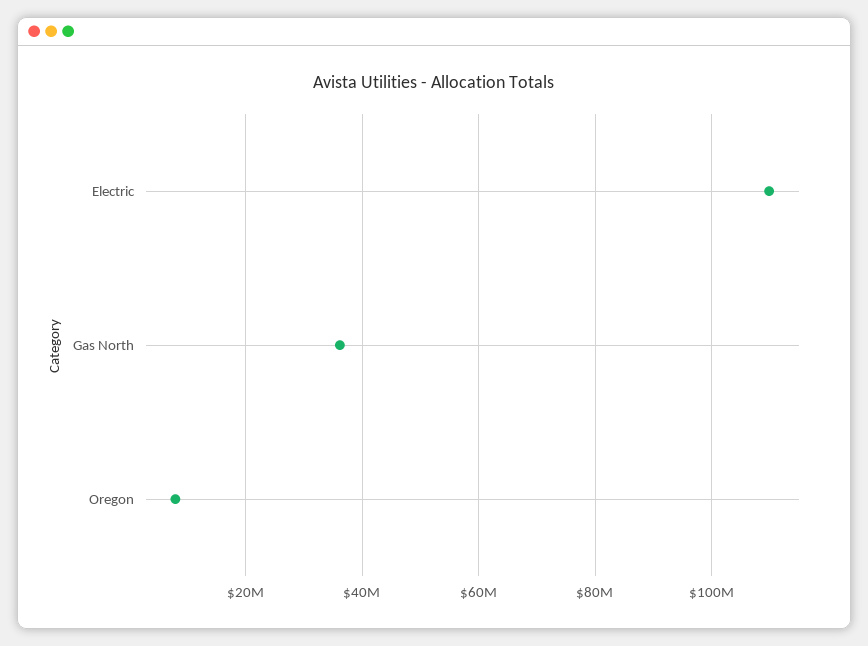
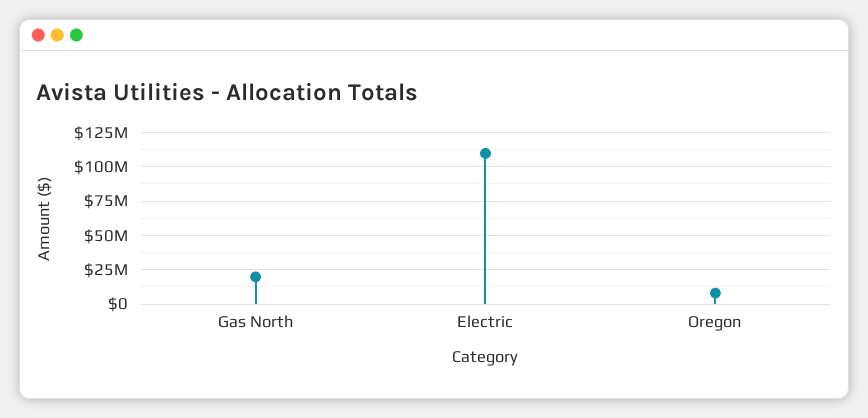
  {
    "Electric": 110000000,
-   "Gas North": 36000000,
+   "Gas North": 20000000,
    "Oregon": 8000000
  }

